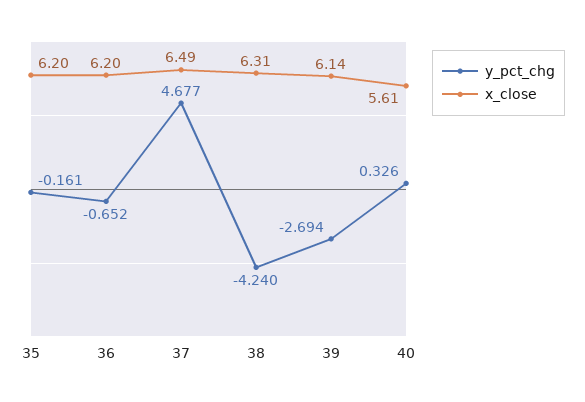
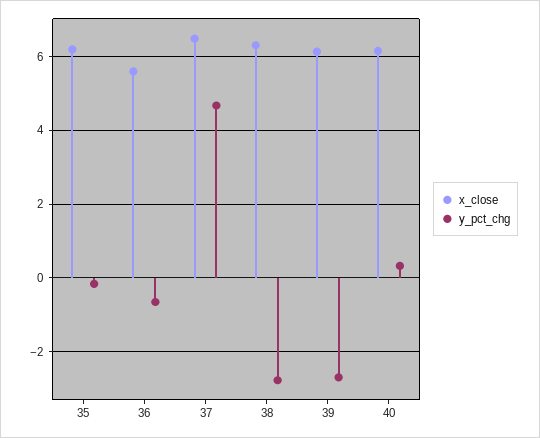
  {
    "y_pct_chg": {
      "35": -0.161,
      "36": -0.652,
      "37": 4.677,
-     "38": -4.24,
+     "38": -2.8,
      "39": -2.694,
      "40": 0.326
    },
    "x_close": {
      "35": 6.2,
-     "36": 6.2,
+     "36": 5.6,
      "37": 6.49,
      "38": 6.31,
      "39": 6.14,
-     "40": 5.61
+     "40": 6.2
    }
  }

